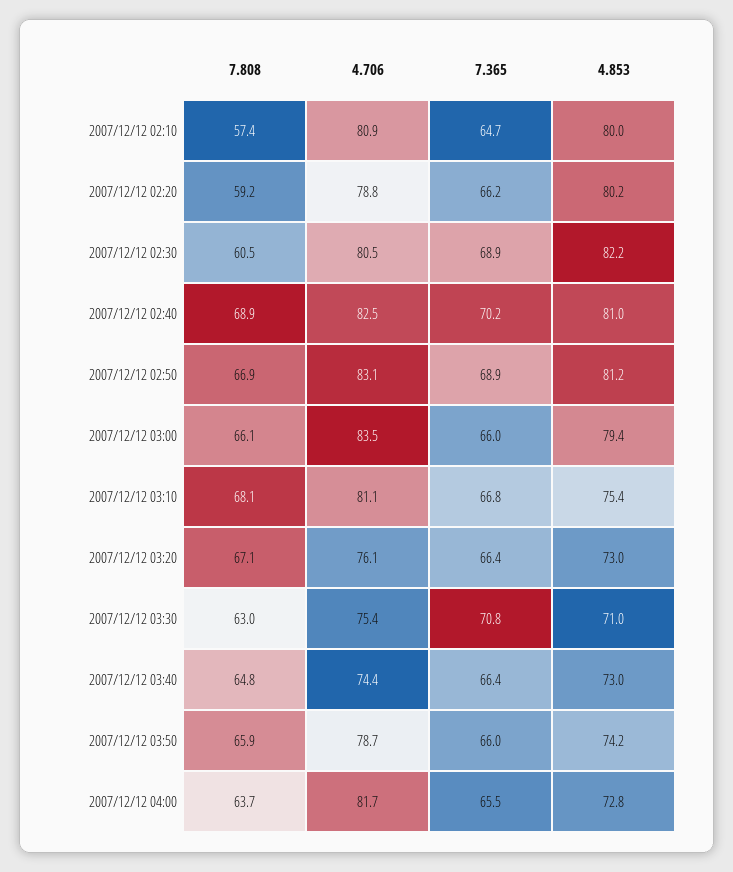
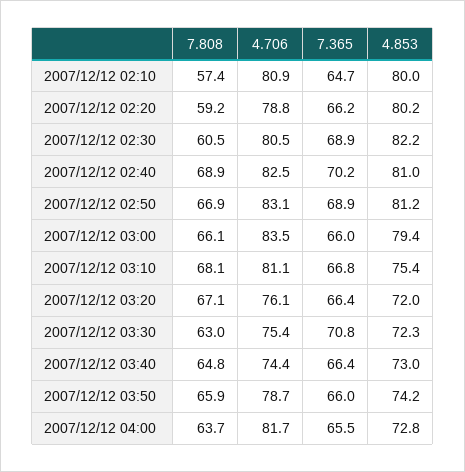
  {
    "7.808": {
      "2007/12/12 02:10": 57.4,
      "2007/12/12 02:20": 59.2,
      "2007/12/12 02:30": 60.5,
      "2007/12/12 02:40": 68.9,
      "2007/12/12 02:50": 66.9,
      "2007/12/12 03:00": 66.1,
      "2007/12/12 03:10": 68.1,
      "2007/12/12 03:20": 67.1,
      "2007/12/12 03:30": 63,
      "2007/12/12 03:40": 64.8,
      "2007/12/12 03:50": 65.9,
      "2007/12/12 04:00": 63.7
    },
    "4.706": {
      "2007/12/12 02:10": 80.9,
      "2007/12/12 02:20": 78.8,
      "2007/12/12 02:30": 80.5,
      "2007/12/12 02:40": 82.5,
      "2007/12/12 02:50": 83.1,
      "2007/12/12 03:00": 83.5,
      "2007/12/12 03:10": 81.1,
      "2007/12/12 03:20": 76.1,
      "2007/12/12 03:30": 75.4,
      "2007/12/12 03:40": 74.4,
      "2007/12/12 03:50": 78.7,
      "2007/12/12 04:00": 81.7
    },
    "7.365": {
      "2007/12/12 02:10": 64.7,
      "2007/12/12 02:20": 66.2,
      "2007/12/12 02:30": 68.9,
      "2007/12/12 02:40": 70.2,
      "2007/12/12 02:50": 68.9,
      "2007/12/12 03:00": 66,
      "2007/12/12 03:10": 66.8,
      "2007/12/12 03:20": 66.4,
      "2007/12/12 03:30": 70.8,
      "2007/12/12 03:40": 66.4,
      "2007/12/12 03:50": 66,
      "2007/12/12 04:00": 65.5
    },
    "4.853": {
      "2007/12/12 02:10": 80,
      "2007/12/12 02:20": 80.2,
      "2007/12/12 02:30": 82.2,
      "2007/12/12 02:40": 81,
      "2007/12/12 02:50": 81.2,
      "2007/12/12 03:00": 79.4,
      "2007/12/12 03:10": 75.4,
-     "2007/12/12 03:20": 73,
+     "2007/12/12 03:20": 72,
-     "2007/12/12 03:30": 71,
+     "2007/12/12 03:30": 72.3,
      "2007/12/12 03:40": 73,
      "2007/12/12 03:50": 74.2,
      "2007/12/12 04:00": 72.8
    }
  }

